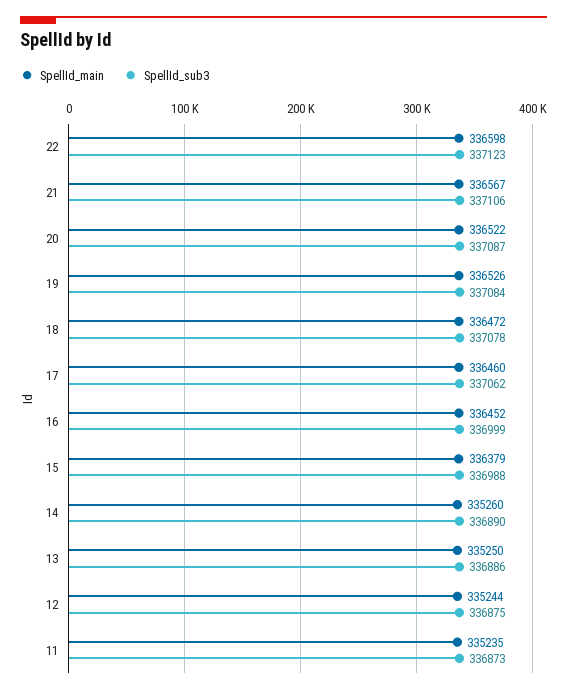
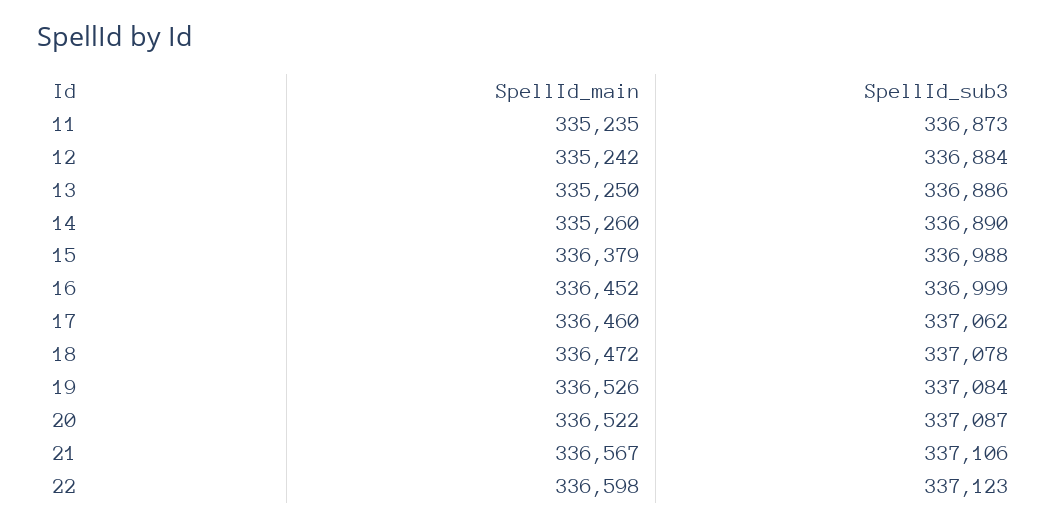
  {
    "SpellId_main": {
      "22": 336598,
      "21": 336567,
      "20": 336522,
      "19": 336526,
      "18": 336472,
      "17": 336460,
      "16": 336452,
      "15": 336379,
      "14": 335260,
      "13": 335250,
-     "12": 335244,
+     "12": 335242,
      "11": 335235
    },
    "SpellId_sub3": {
      "22": 337123,
      "21": 337106,
      "20": 337087,
      "19": 337084,
      "18": 337078,
      "17": 337062,
      "16": 336999,
      "15": 336988,
      "14": 336890,
      "13": 336886,
-     "12": 336875,
+     "12": 336884,
      "11": 336873
    }
  }

